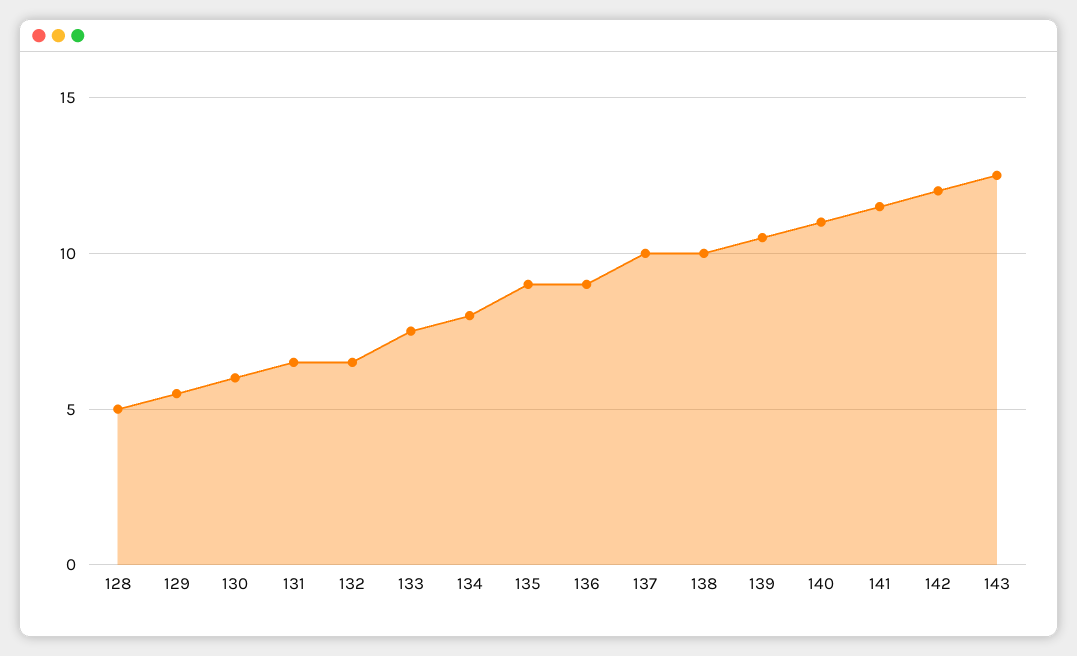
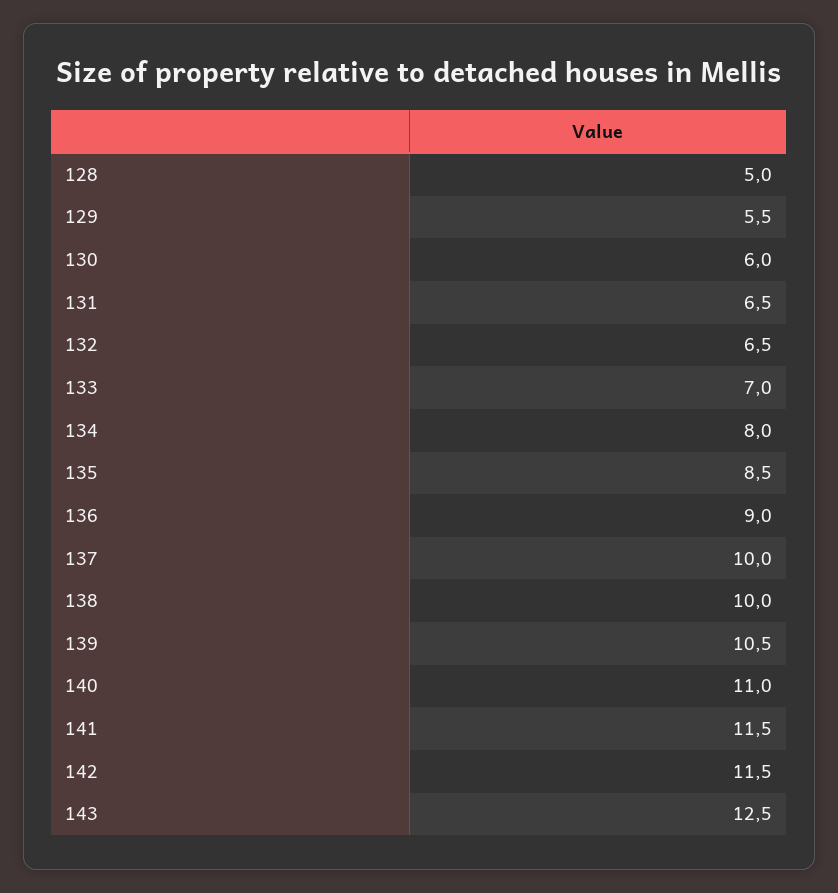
  {
    "128": 5,
    "129": 5.5,
    "130": 6,
    "131": 6.5,
    "132": 6.5,
-   "133": 7.5,
+   "133": 7,
    "134": 8,
-   "135": 9,
+   "135": 8.5,
    "136": 9,
    "137": 10,
    "138": 10,
    "139": 10.5,
    "140": 11,
    "141": 11.5,
-   "142": 12,
+   "142": 11.5,
    "143": 12.5
  }

